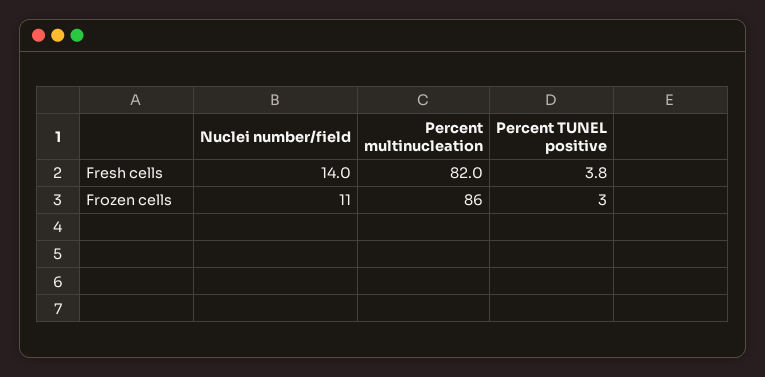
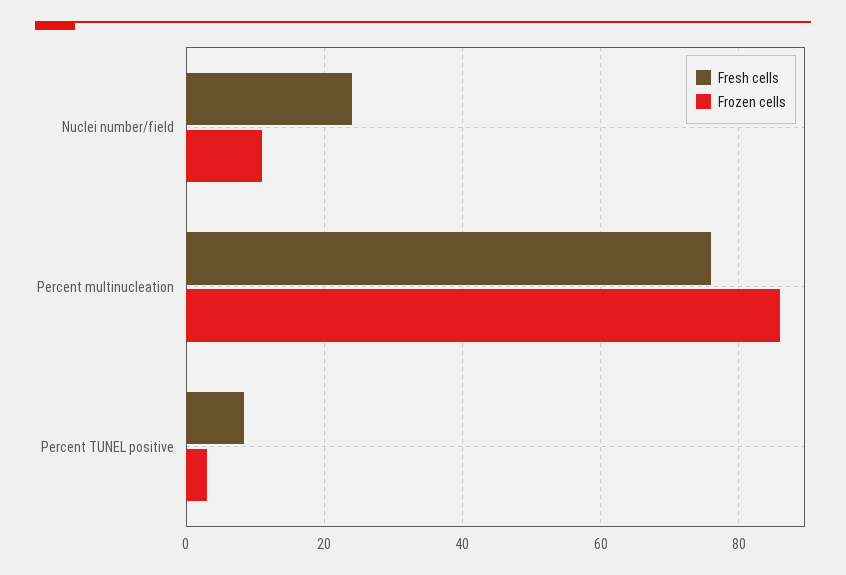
  {
    "Fresh cells": {
-     "Nuclei number/field": 14,
+     "Nuclei number/field": 24,
-     "Percent multinucleation": 82,
+     "Percent multinucleation": 76,
-     "Percent TUNEL positive": 3.8
+     "Percent TUNEL positive": 8
    },
    "Frozen cells": {
      "Nuclei number/field": 11,
      "Percent multinucleation": 86,
      "Percent TUNEL positive": 3
    }
  }

